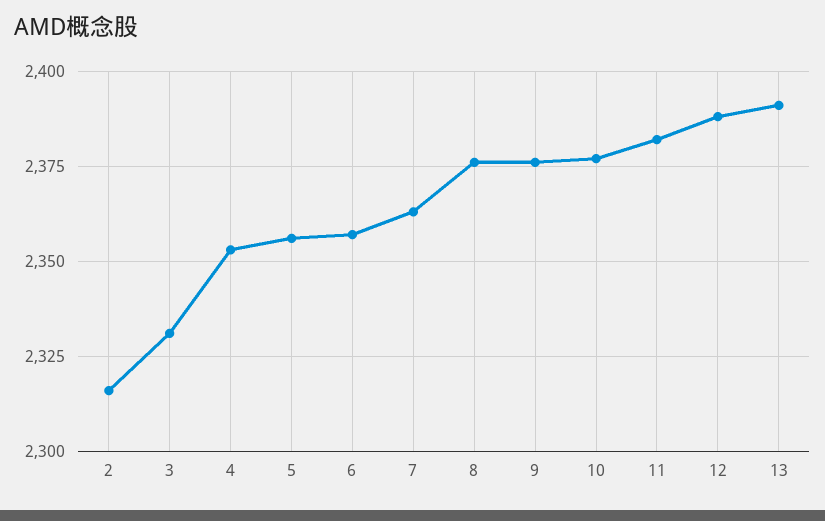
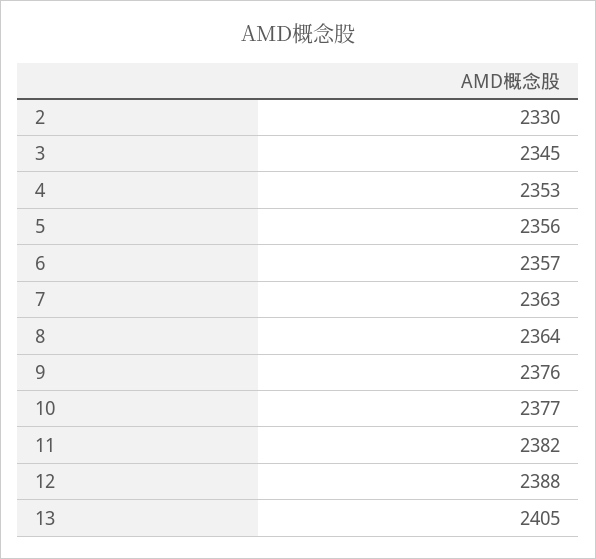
  {
-   "2": 2315,
+   "2": 2330,
-   "3": 2330,
+   "3": 2345,
    "4": 2353,
    "5": 2356,
    "6": 2357,
    "7": 2363,
-   "8": 2375,
+   "8": 2364,
    "9": 2376,
    "10": 2377,
    "11": 2382,
    "12": 2388,
-   "13": 2390
+   "13": 2405
  }

